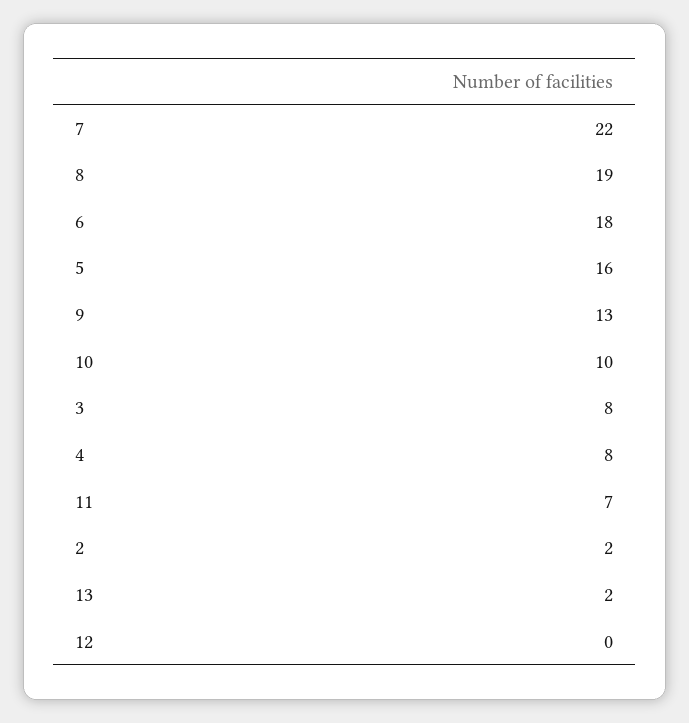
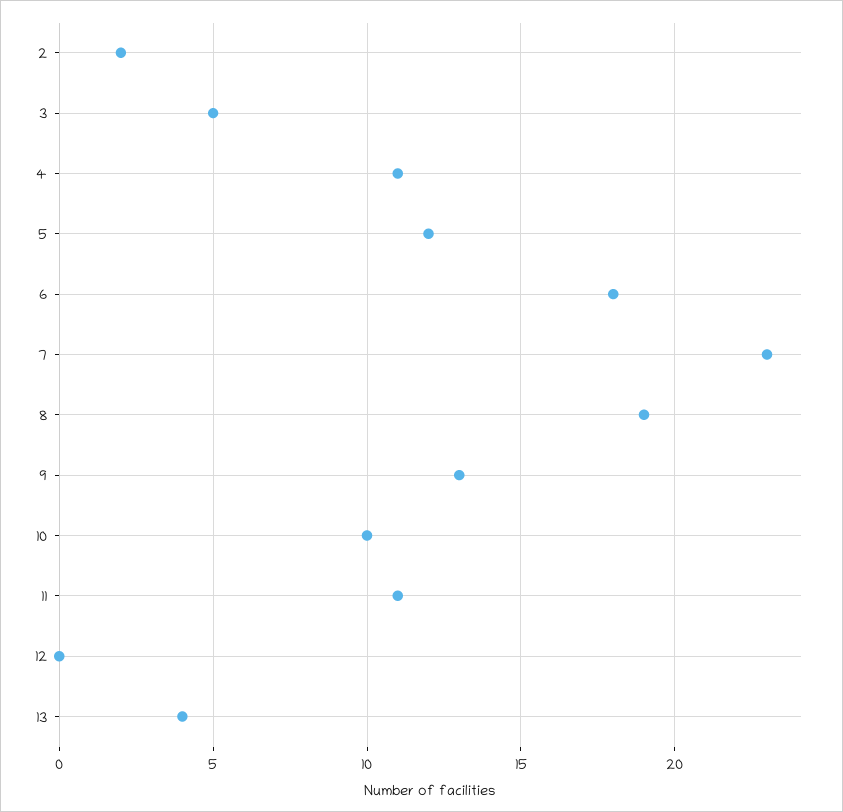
  {
-   "7": 22,
+   "7": 23,
    "8": 19,
    "6": 18,
-   "5": 16,
+   "5": 12,
    "9": 13,
    "10": 10,
-   "3": 8,
+   "3": 5,
-   "4": 8,
+   "4": 11,
-   "11": 7,
+   "11": 11,
    "2": 2,
-   "13": 2,
+   "13": 4,
    "12": 0
  }

